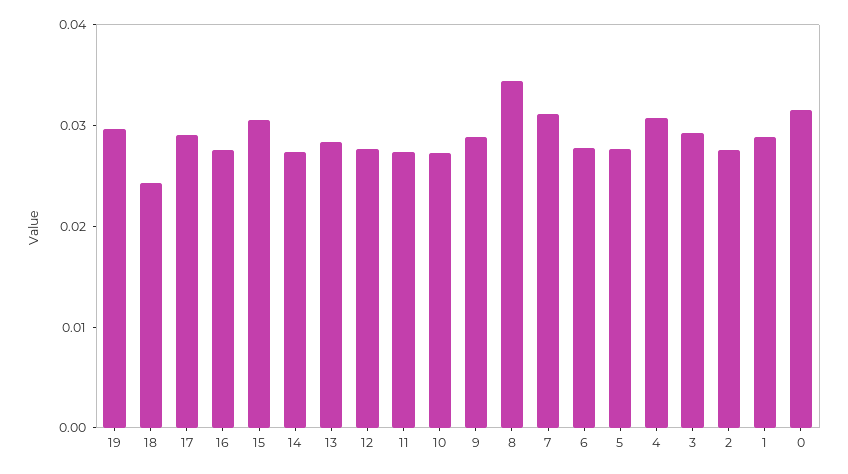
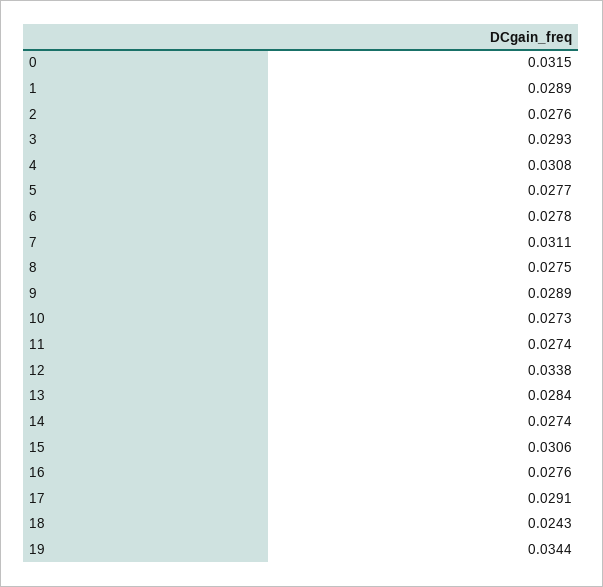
  {
-   "19": 0.03,
+   "19": 0.0344,
    "18": 0.0243,
    "17": 0.0291,
    "16": 0.0276,
    "15": 0.0306,
    "14": 0.0274,
    "13": 0.0284,
-   "12": 0.028,
+   "12": 0.0338,
    "11": 0.0274,
    "10": 0.0273,
    "9": 0.0289,
-   "8": 0.034,
+   "8": 0.0275,
    "7": 0.0311,
    "6": 0.0278,
    "5": 0.0277,
    "4": 0.0308,
    "3": 0.0293,
    "2": 0.0276,
    "1": 0.0289,
    "0": 0.0315
  }

